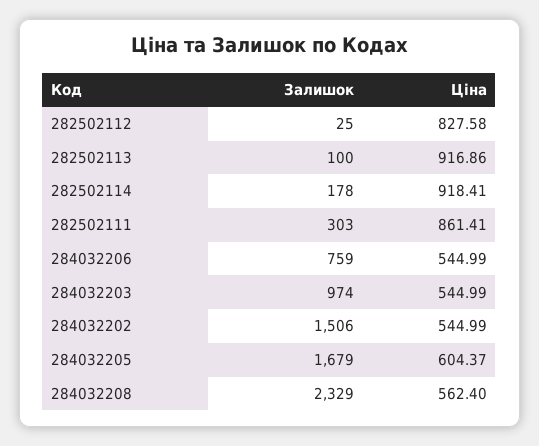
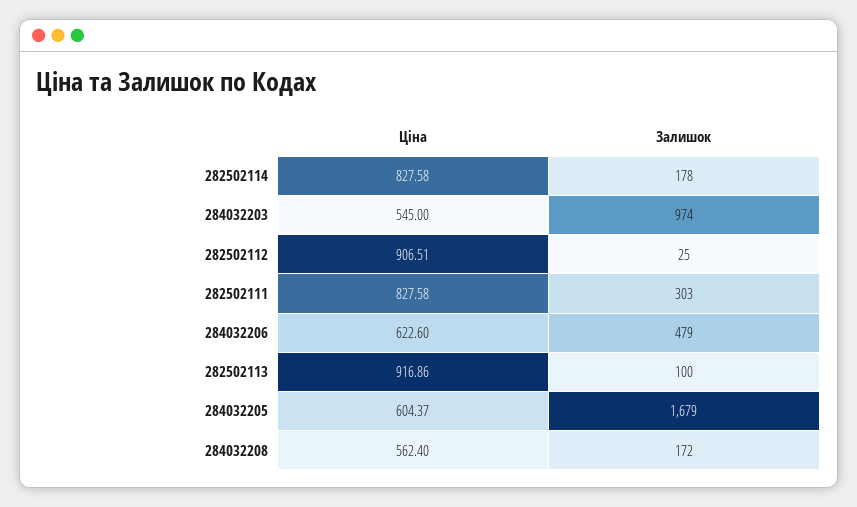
  {
    "Залишок": {
      "282502112": 25,
      "282502113": 100,
      "282502114": 178,
      "282502111": 303,
-     "284032206": 759,
+     "284032206": 479,
      "284032203": 974,
-     "284032202": 1506,
      "284032205": 1679,
-     "284032208": 2329
+     "284032208": 172
    },
    "Ціна": {
-     "282502112": 827.58,
+     "282502112": 906.51,
      "282502113": 916.86,
-     "282502114": 918.41,
+     "282502114": 827.58,
-     "282502111": 861.41,
+     "282502111": 827.58,
-     "284032206": 544.99,
+     "284032206": 622.6,
-     "284032203": 544.99,
+     "284032203": 545,
-     "284032202": 544.99,
      "284032205": 604.37,
      "284032208": 562.4
    }
  }

